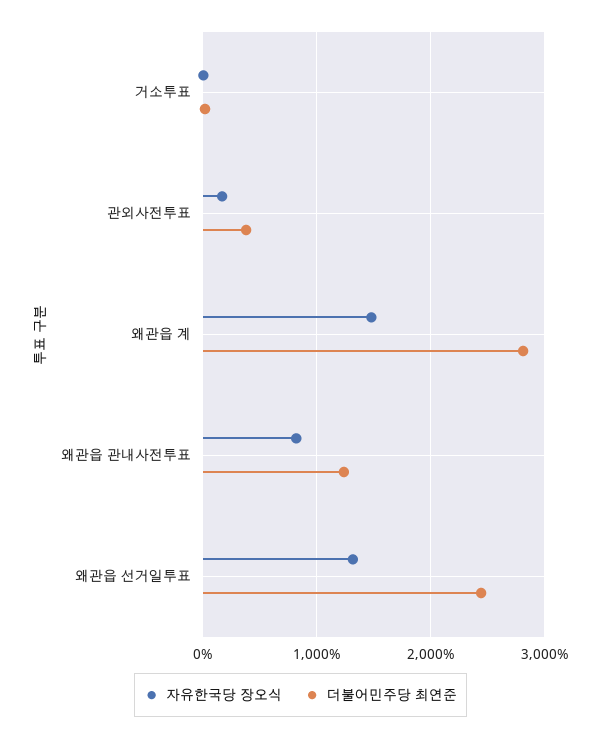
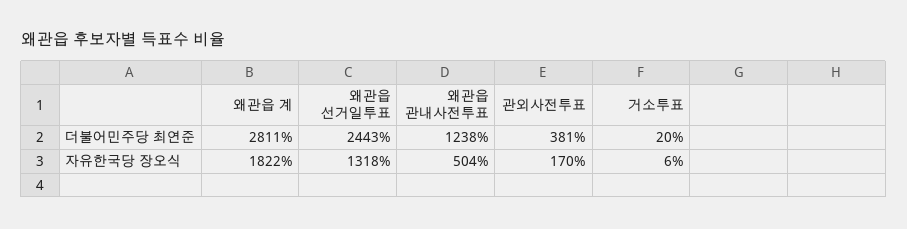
  {
    "자유한국당 장오식": {
      "거소투표": 6,
      "관외사전투표": 170,
-     "왜관읍 계": 1500,
+     "왜관읍 계": 1822,
-     "왜관읍 관내사전투표": 800,
+     "왜관읍 관내사전투표": 504,
      "왜관읍 선거일투표": 1318
    },
    "더불어민주당 최연준": {
      "거소투표": 20,
      "관외사전투표": 381,
      "왜관읍 계": 2811,
      "왜관읍 관내사전투표": 1238,
      "왜관읍 선거일투표": 2443
    }
  }

